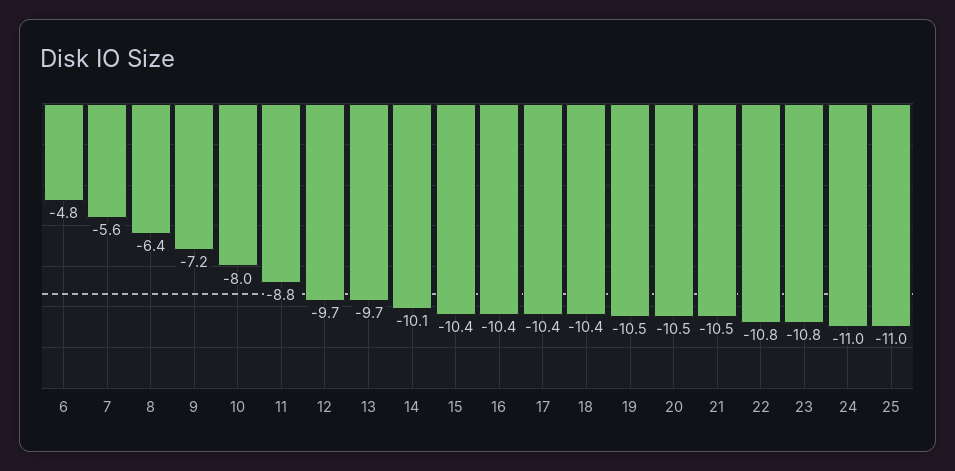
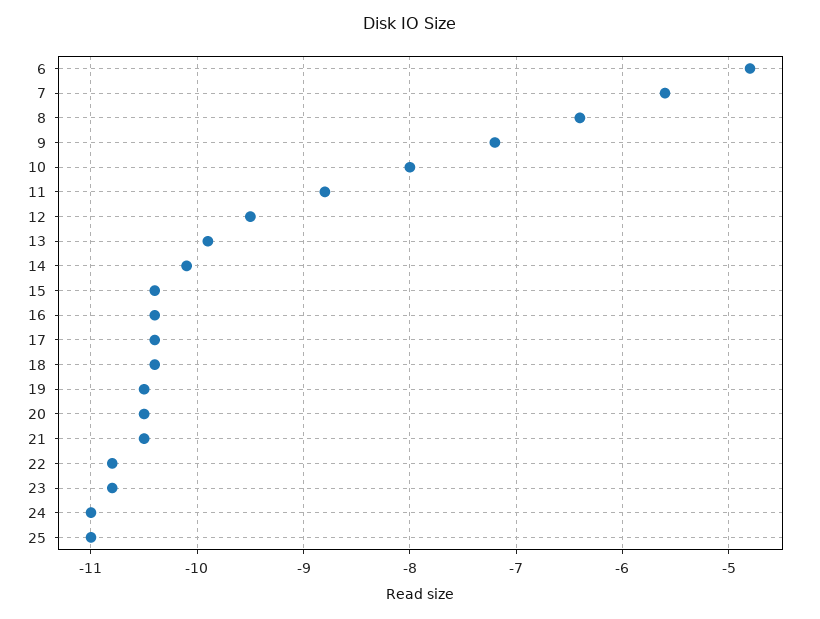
  {
    "6": -4.8,
    "7": -5.6,
    "8": -6.4,
    "9": -7.2,
    "10": -8,
    "11": -8.8,
-   "12": -9.7,
+   "12": -9.5,
-   "13": -9.7,
+   "13": -9.9,
    "14": -10.1,
    "15": -10.4,
    "16": -10.4,
    "17": -10.4,
    "18": -10.4,
    "19": -10.5,
    "20": -10.5,
    "21": -10.5,
    "22": -10.8,
    "23": -10.8,
    "24": -11,
    "25": -11
  }

